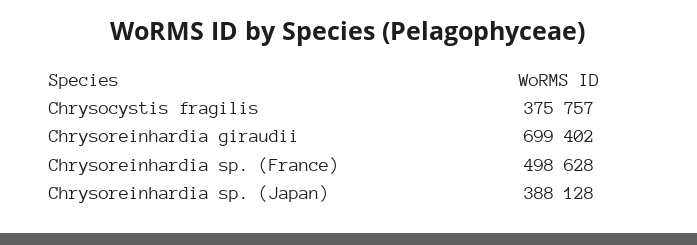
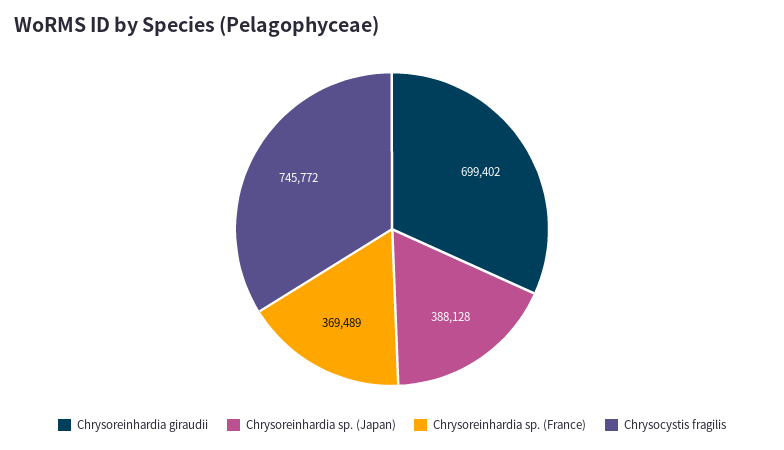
  {
-   "Chrysocystis fragilis": 375757,
+   "Chrysocystis fragilis": 745772,
    "Chrysoreinhardia giraudii": 699402,
-   "Chrysoreinhardia sp. (France)": 498628,
+   "Chrysoreinhardia sp. (France)": 369489,
    "Chrysoreinhardia sp. (Japan)": 388128
  }

